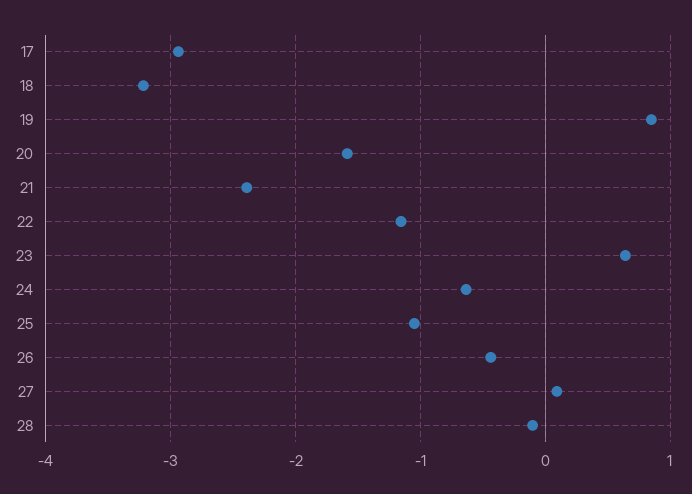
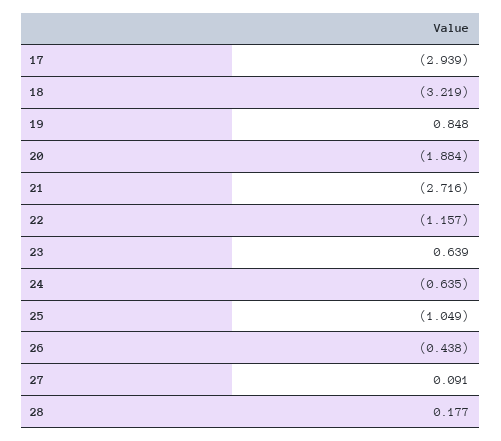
  {
    "17": -2.939,
    "18": -3.219,
    "19": 0.848,
-   "20": -1.6,
+   "20": -1.884,
-   "21": -2.4,
+   "21": -2.716,
    "22": -1.157,
    "23": 0.639,
    "24": -0.635,
    "25": -1.049,
    "26": -0.438,
    "27": 0.091,
-   "28": -0.1
+   "28": 0.177
  }

